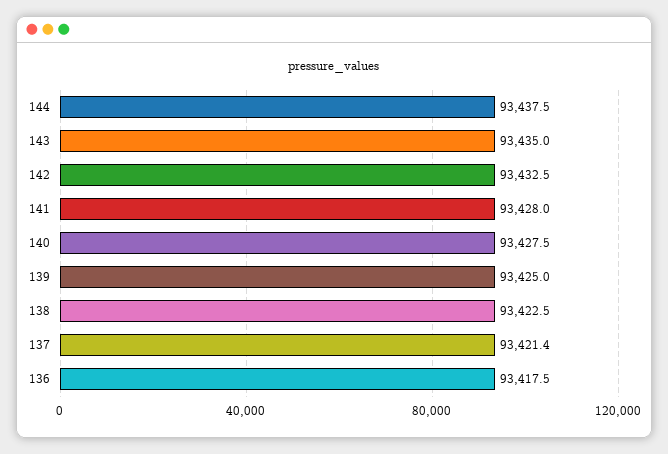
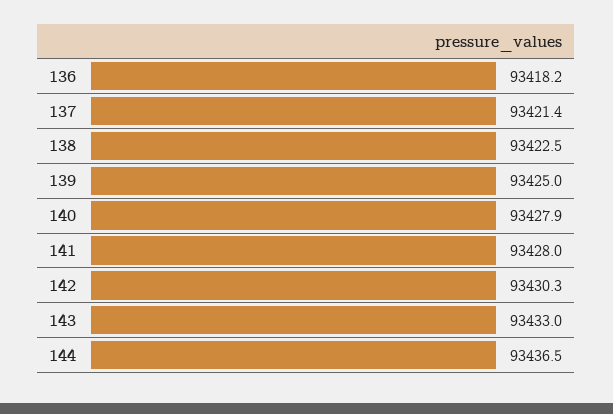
  {
-   "144": 93437.5,
+   "144": 93436.5,
-   "143": 93435,
+   "143": 93433,
-   "142": 93432.5,
+   "142": 93430.3,
    "141": 93428,
-   "140": 93427.5,
+   "140": 93427.9,
    "139": 93425,
    "138": 93422.5,
    "137": 93421.4,
-   "136": 93417.5
+   "136": 93418.2
  }

